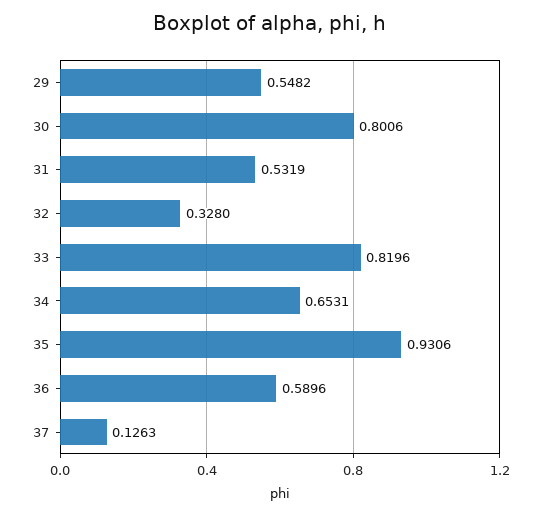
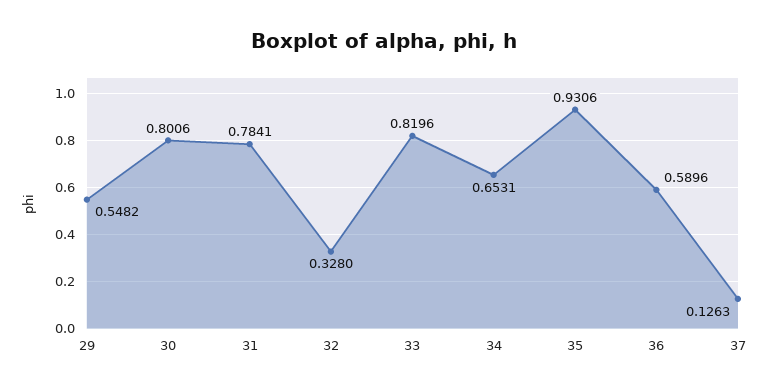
  {
    "29": 0.5482,
    "30": 0.8006,
-   "31": 0.5319,
+   "31": 0.7841,
    "32": 0.328,
    "33": 0.8196,
    "34": 0.6531,
    "35": 0.9306,
    "36": 0.5896,
    "37": 0.1263
  }

